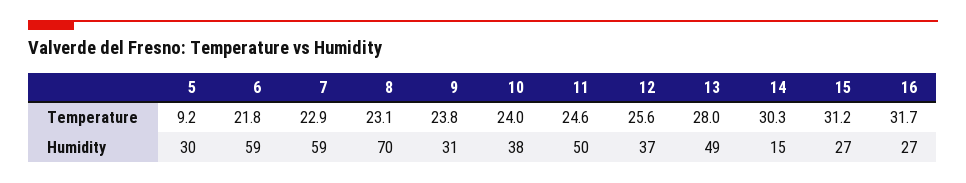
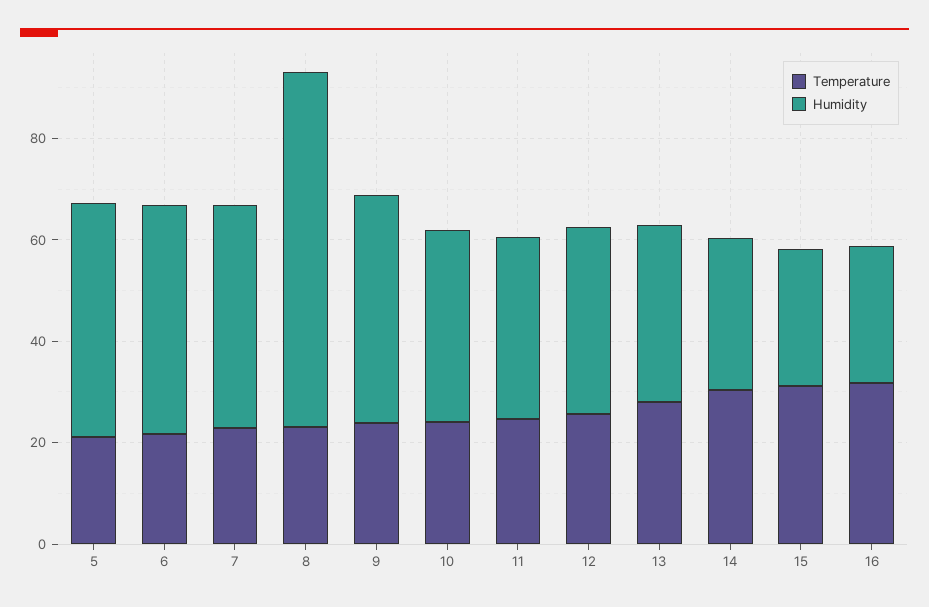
  {
    "Temperature": {
-     "5": 9.2,
+     "5": 20,
      "6": 21.8,
      "7": 22.9,
      "8": 23.1,
      "9": 23.8,
      "10": 24,
      "11": 24.6,
      "12": 25.6,
      "13": 28,
      "14": 30.3,
      "15": 31.2,
      "16": 31.7
    },
    "Humidity": {
-     "5": 30,
+     "5": 45,
-     "6": 59,
+     "6": 45,
-     "7": 59,
+     "7": 45,
      "8": 70,
-     "9": 31,
+     "9": 45,
      "10": 38,
-     "11": 50,
+     "11": 35,
      "12": 37,
-     "13": 49,
+     "13": 35,
-     "14": 15,
+     "14": 30,
      "15": 27,
      "16": 27
    }
  }

